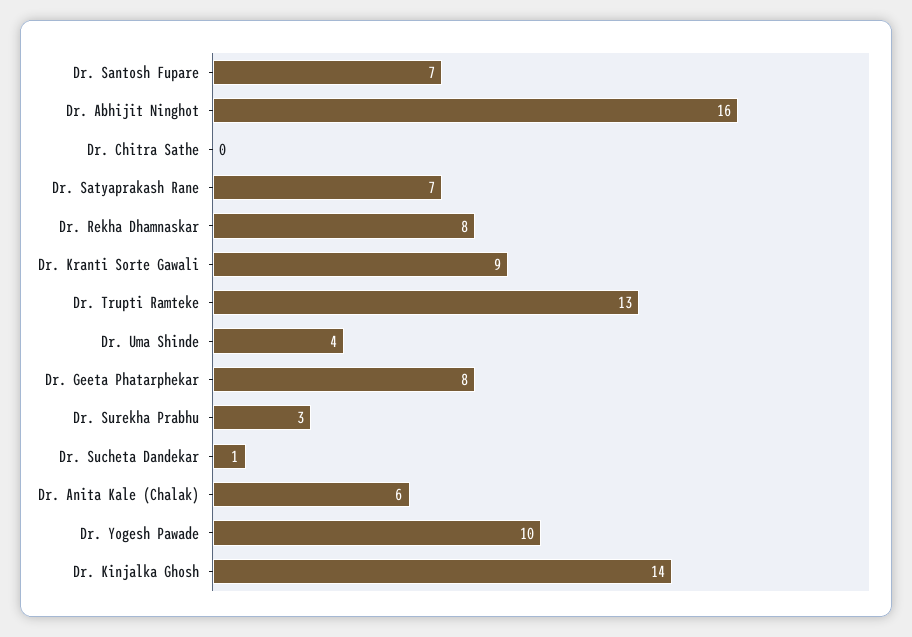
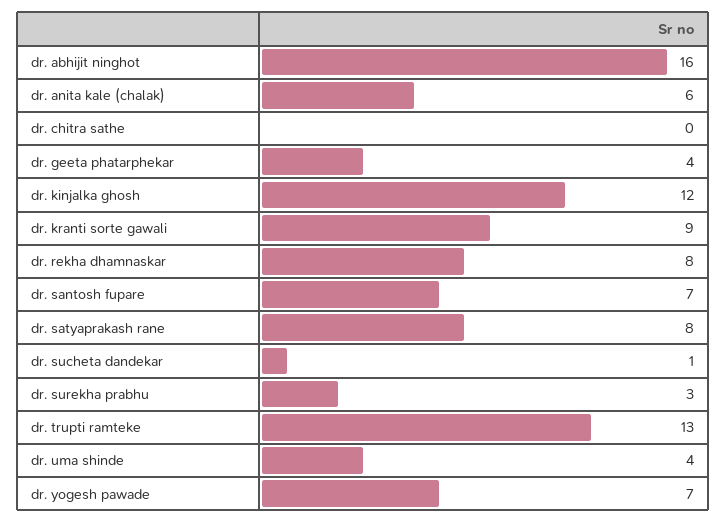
  {
    "Dr. Santosh Fupare": 7,
    "Dr. Abhijit Ninghot": 16,
    "Dr. Chitra Sathe": 0,
-   "Dr. Satyaprakash Rane": 7,
+   "Dr. Satyaprakash Rane": 8,
    "Dr. Rekha Dhamnaskar": 8,
    "Dr. Kranti Sorte Gawali": 9,
    "Dr. Trupti Ramteke": 13,
    "Dr. Uma Shinde": 4,
-   "Dr. Geeta Phatarphekar": 8,
+   "Dr. Geeta Phatarphekar": 4,
    "Dr. Surekha Prabhu": 3,
    "Dr. Sucheta Dandekar": 1,
    "Dr. Anita Kale (Chalak)": 6,
-   "Dr. Yogesh Pawade": 10,
+   "Dr. Yogesh Pawade": 7,
-   "Dr. Kinjalka Ghosh": 14
+   "Dr. Kinjalka Ghosh": 12
  }

